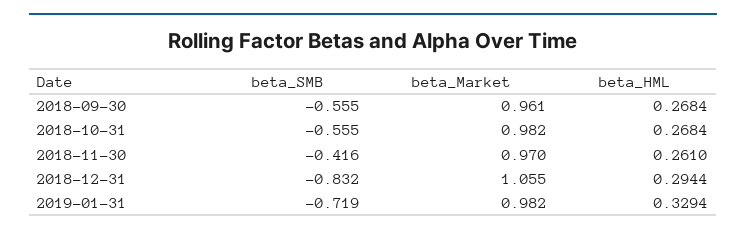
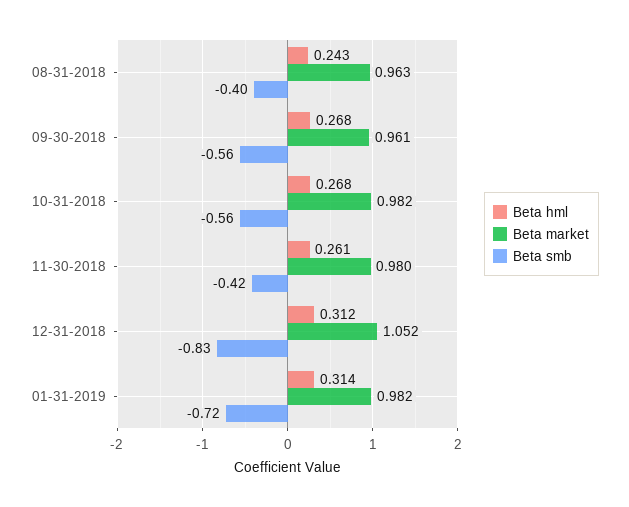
  {
    "beta_SMB": {
      "2018-09-30": -0.555,
      "2018-10-31": -0.555,
      "2018-11-30": -0.416,
      "2018-12-31": -0.832,
-     "2019-01-31": -0.719
+     "2019-01-31": -0.719,
+     "08-31-2018": -0.4
    },
    "beta_Market": {
      "2018-09-30": 0.961,
      "2018-10-31": 0.982,
-     "2018-11-30": 0.97,
+     "2018-11-30": 0.98,
-     "2018-12-31": 1.055,
+     "2018-12-31": 1.052,
-     "2019-01-31": 0.982
+     "2019-01-31": 0.982,
+     "08-31-2018": 0.963
    },
    "beta_HML": {
      "2018-09-30": 0.2684,
      "2018-10-31": 0.2684,
      "2018-11-30": 0.261,
-     "2018-12-31": 0.2944,
+     "2018-12-31": 0.312,
-     "2019-01-31": 0.3294
+     "2019-01-31": 0.314,
+     "08-31-2018": 0.243
    }
  }

